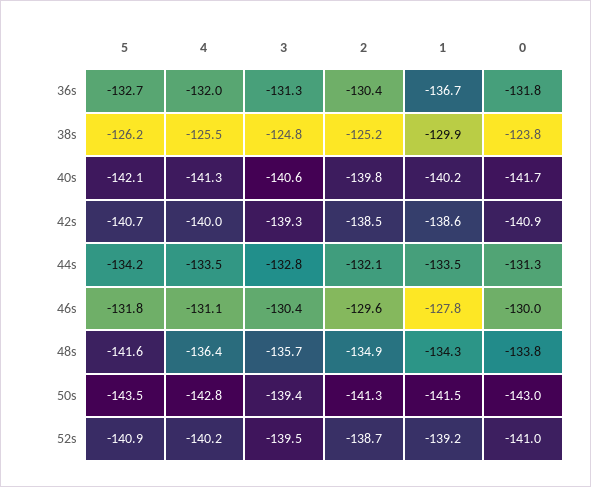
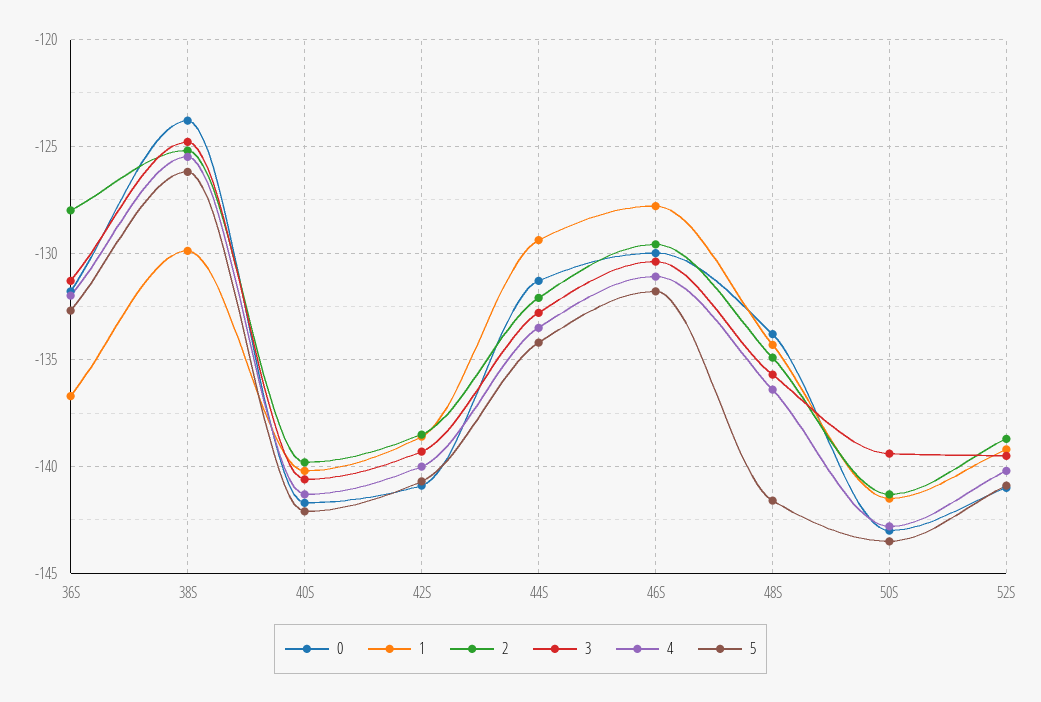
  {
    "5": {
      "36s": -132.7,
      "38s": -126.2,
      "40s": -142.1,
      "42s": -140.7,
      "44s": -134.2,
      "46s": -131.8,
      "48s": -141.6,
      "50s": -143.5,
      "52s": -140.9
    },
    "4": {
      "36s": -132,
      "38s": -125.5,
      "40s": -141.3,
      "42s": -140,
      "44s": -133.5,
      "46s": -131.1,
      "48s": -136.4,
      "50s": -142.8,
      "52s": -140.2
    },
    "3": {
      "36s": -131.3,
      "38s": -124.8,
      "40s": -140.6,
      "42s": -139.3,
      "44s": -132.8,
      "46s": -130.4,
      "48s": -135.7,
      "50s": -139.4,
      "52s": -139.5
    },
    "2": {
-     "36s": -130.4,
+     "36s": -128,
      "38s": -125.2,
      "40s": -139.8,
      "42s": -138.5,
      "44s": -132.1,
      "46s": -129.6,
      "48s": -134.9,
      "50s": -141.3,
      "52s": -138.7
    },
    "1": {
      "36s": -136.7,
      "38s": -129.9,
      "40s": -140.2,
      "42s": -138.6,
-     "44s": -133.5,
+     "44s": -129.5,
      "46s": -127.8,
      "48s": -134.3,
      "50s": -141.5,
      "52s": -139.2
    },
    "0": {
      "36s": -131.8,
      "38s": -123.8,
      "40s": -141.7,
      "42s": -140.9,
      "44s": -131.3,
      "46s": -130,
      "48s": -133.8,
      "50s": -143,
      "52s": -141
    }
  }

